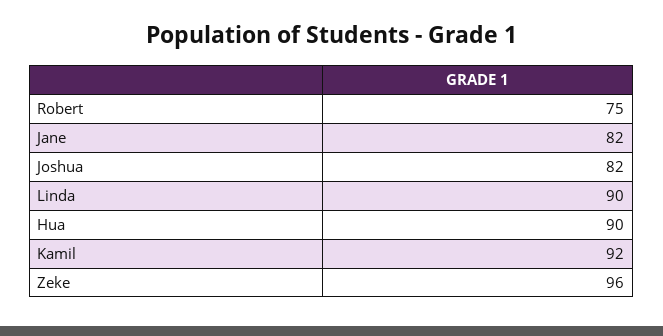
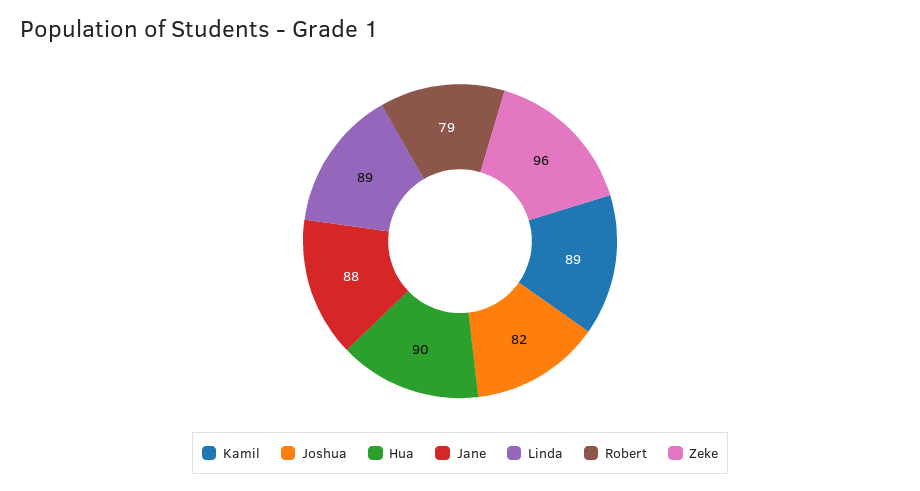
  {
-   "Robert": 75,
+   "Robert": 79,
-   "Jane": 82,
+   "Jane": 88,
    "Joshua": 82,
-   "Linda": 90,
+   "Linda": 89,
    "Hua": 90,
-   "Kamil": 92,
+   "Kamil": 89,
    "Zeke": 96
  }

